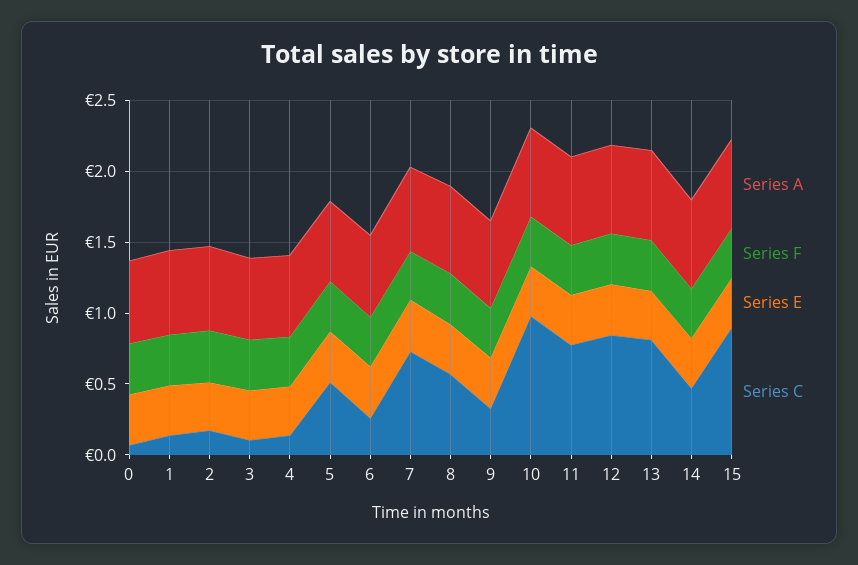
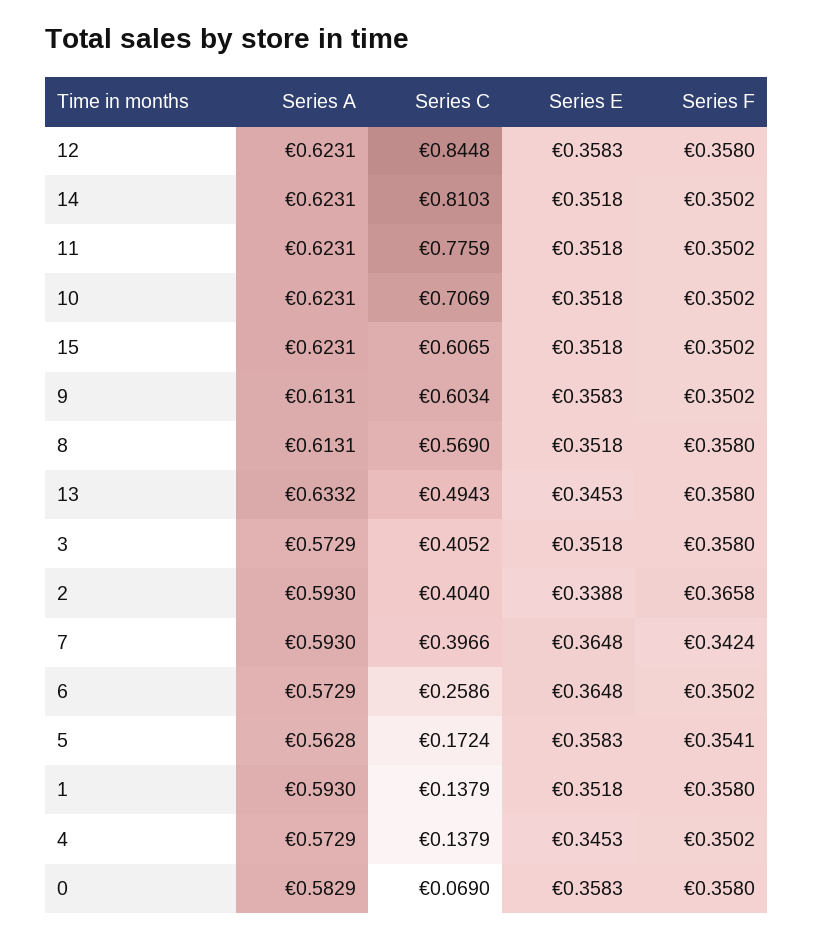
  {
    "Series A": {
      "0": 0.5829,
      "1": 0.593,
      "2": 0.593,
      "3": 0.5729,
      "4": 0.5729,
      "5": 0.5628,
      "6": 0.5729,
      "7": 0.593,
      "8": 0.6131,
      "9": 0.6131,
      "10": 0.6231,
      "11": 0.6231,
      "12": 0.6231,
      "13": 0.6332,
      "14": 0.6231,
      "15": 0.6231
    },
    "Series F": {
      "0": 0.358,
      "1": 0.358,
      "2": 0.3658,
      "3": 0.358,
      "4": 0.3502,
      "5": 0.3541,
      "6": 0.3502,
      "7": 0.3424,
      "8": 0.358,
      "9": 0.3502,
      "10": 0.3502,
      "11": 0.3502,
      "12": 0.358,
      "13": 0.358,
      "14": 0.3502,
      "15": 0.3502
    },
    "Series E": {
      "0": 0.3583,
      "1": 0.3518,
      "2": 0.3388,
      "3": 0.3518,
      "4": 0.3453,
      "5": 0.3583,
      "6": 0.3648,
      "7": 0.3648,
      "8": 0.3518,
      "9": 0.3583,
      "10": 0.3518,
      "11": 0.3518,
      "12": 0.3583,
      "13": 0.3453,
      "14": 0.3518,
      "15": 0.3518
    },
    "Series C": {
      "0": 0.069,
      "1": 0.1379,
-     "2": 0.2,
+     "2": 0.404,
-     "3": 0.1,
+     "3": 0.4052,
      "4": 0.1379,
-     "5": 0.5,
+     "5": 0.1724,
      "6": 0.2586,
-     "7": 0.7,
+     "7": 0.3966,
      "8": 0.569,
-     "9": 0.3,
+     "9": 0.6034,
-     "10": 1,
+     "10": 0.7069,
      "11": 0.7759,
      "12": 0.8448,
-     "13": 0.8,
+     "13": 0.4943,
-     "14": 0.5,
+     "14": 0.8103,
-     "15": 0.9
+     "15": 0.6065
    }
  }

